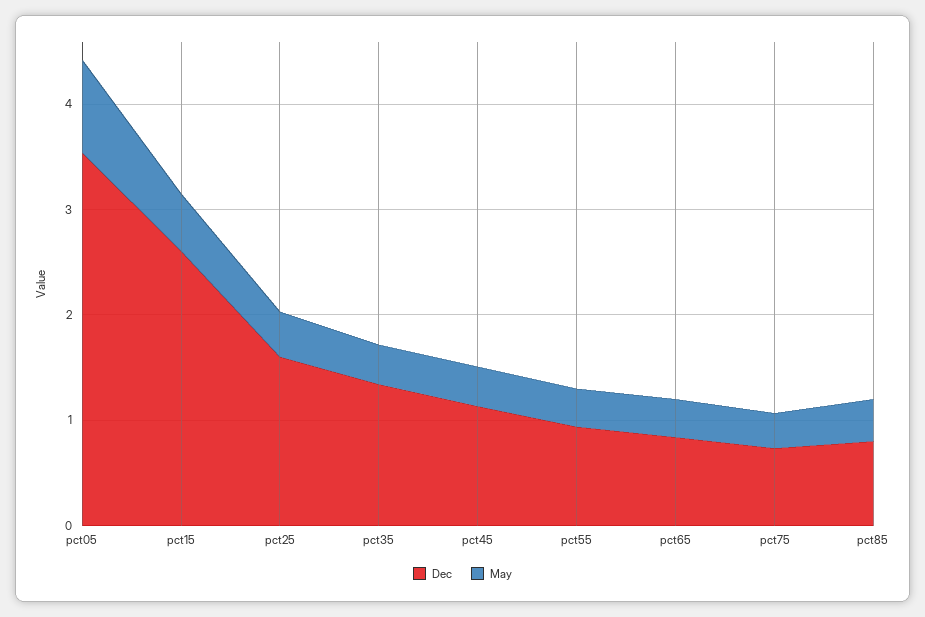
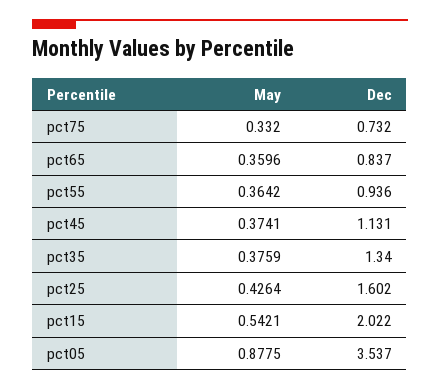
  {
    "Dec": {
      "pct05": 3.537,
-     "pct15": 2.6,
+     "pct15": 2.022,
      "pct25": 1.602,
      "pct35": 1.34,
      "pct45": 1.131,
      "pct55": 0.936,
      "pct65": 0.837,
-     "pct75": 0.732,
+     "pct75": 0.732
-     "pct85": 0.8
    },
    "May": {
      "pct05": 0.8775,
      "pct15": 0.5421,
      "pct25": 0.4264,
      "pct35": 0.3759,
      "pct45": 0.3741,
      "pct55": 0.3642,
      "pct65": 0.3596,
-     "pct75": 0.332,
+     "pct75": 0.332
-     "pct85": 0.4
    }
  }

